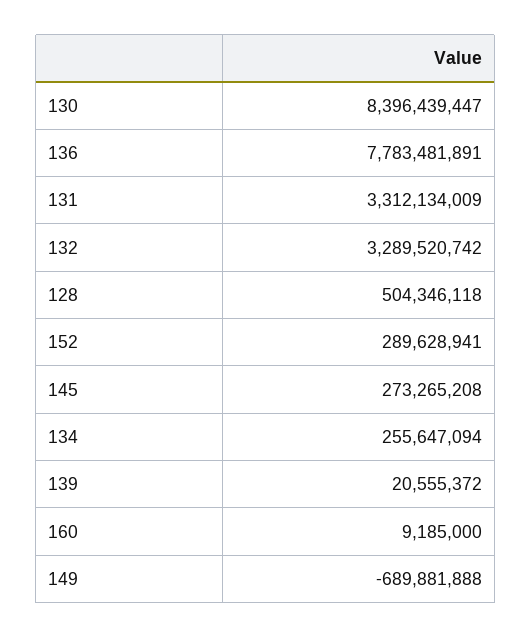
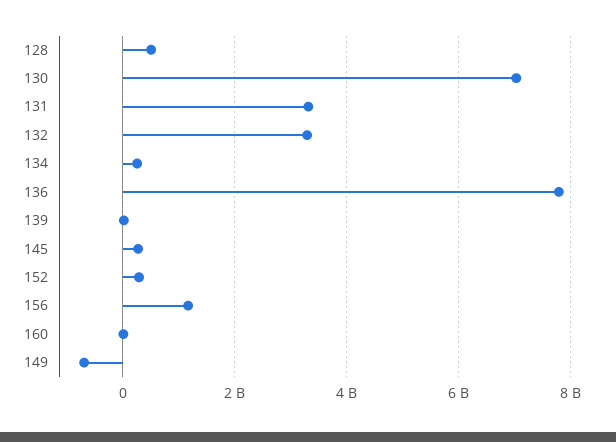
  {
-   "130": 8396439447,
+   "130": 7000000000,
    "136": 7783481891,
    "131": 3312134009,
    "132": 3289520742,
    "128": 504346118,
    "152": 289628941,
    "145": 273265208,
    "134": 255647094,
    "139": 20555372,
    "160": 9185000,
-   "149": -689881888
+   "149": -689881888,
+   "156": 1200000000
  }

